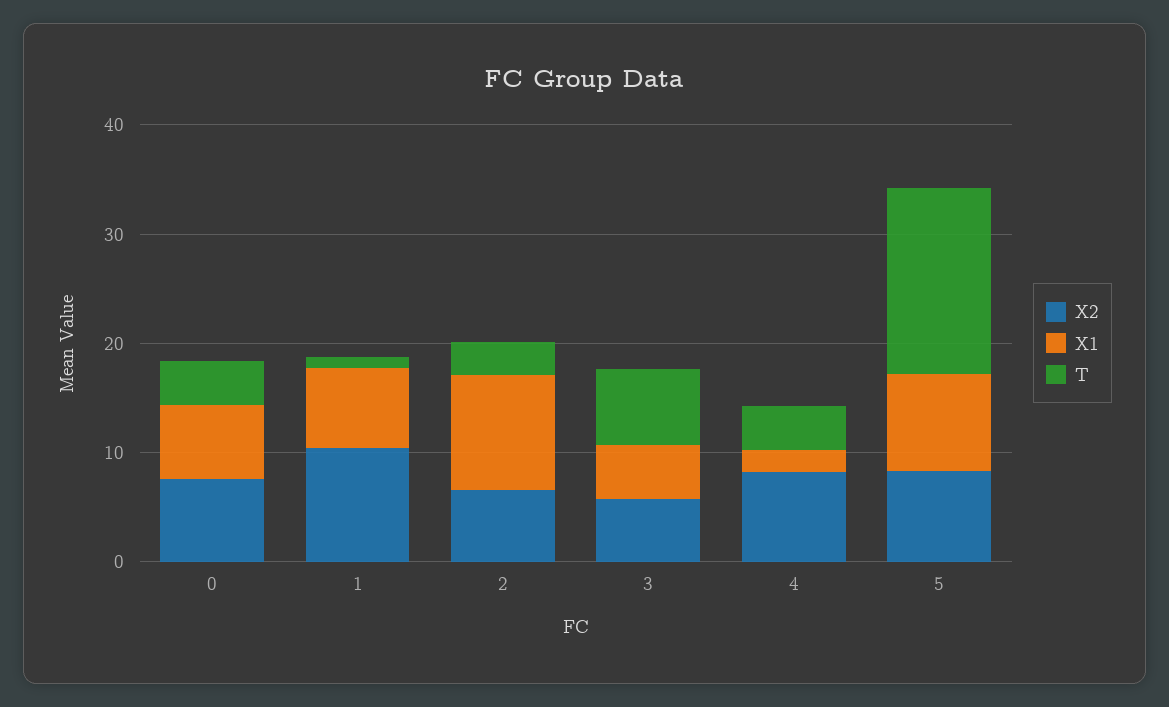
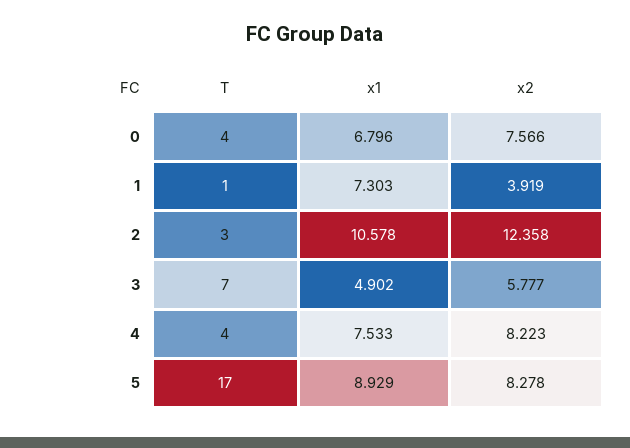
  {
    "X2": {
      "0": 7.566,
-     "1": 10,
+     "1": 3.919,
-     "2": 6,
+     "2": 12.358,
      "3": 5.777,
      "4": 8.223,
      "5": 8.278
    },
    "X1": {
      "0": 6.796,
      "1": 7.303,
      "2": 10.578,
      "3": 4.902,
-     "4": 2,
+     "4": 7.533,
      "5": 8.929
    },
    "T": {
      "0": 4,
      "1": 1,
      "2": 3,
      "3": 7,
      "4": 4,
      "5": 17
    }
  }

